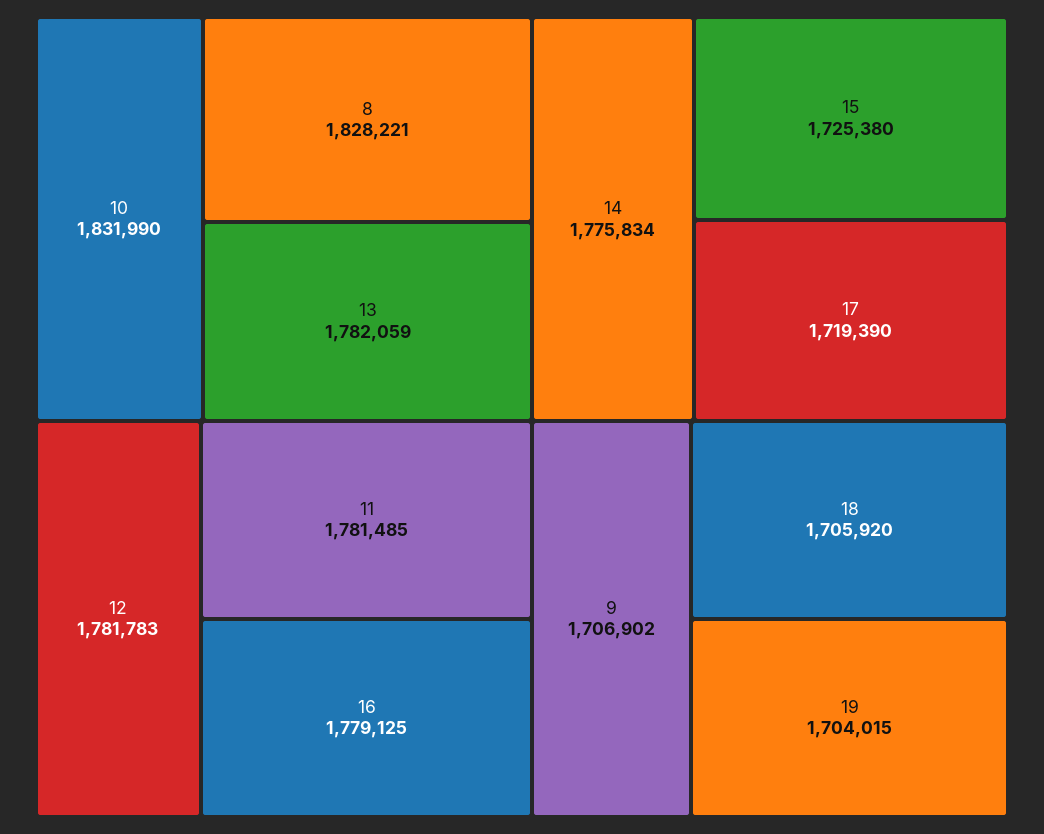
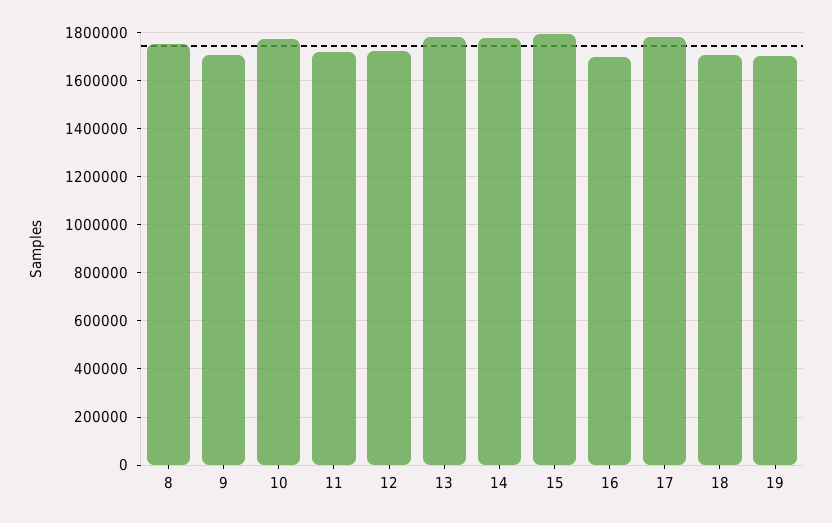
  {
-   "10": 1831990,
+   "10": 1775000,
-   "8": 1828221,
+   "8": 1750000,
    "13": 1782059,
-   "12": 1781783,
+   "12": 1725000,
-   "11": 1781485,
+   "11": 1725000,
-   "16": 1779125,
+   "16": 1700000,
    "14": 1775834,
-   "15": 1725380,
+   "15": 1800000,
-   "17": 1719390,
+   "17": 1775000,
    "9": 1706902,
    "18": 1705920,
    "19": 1704015
  }

